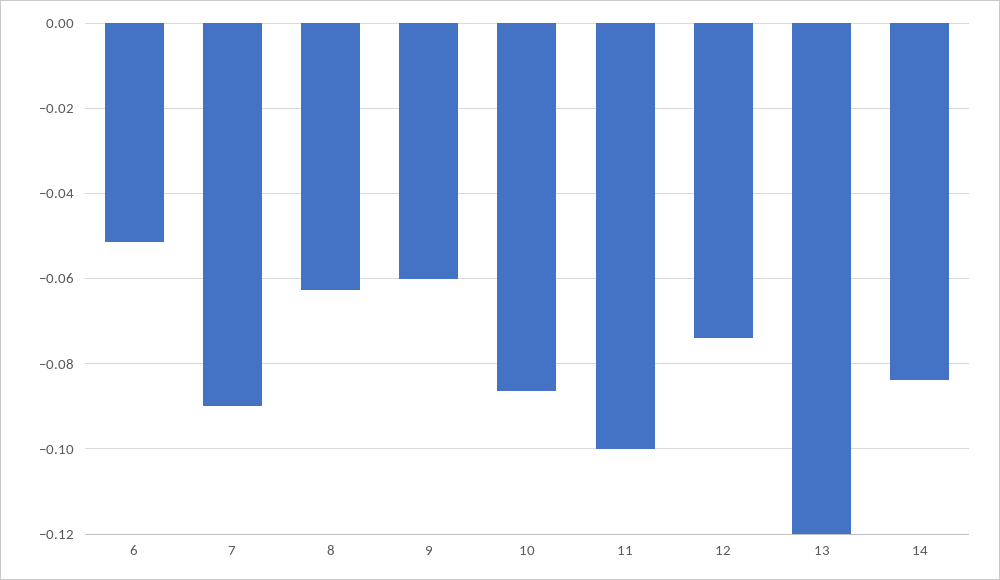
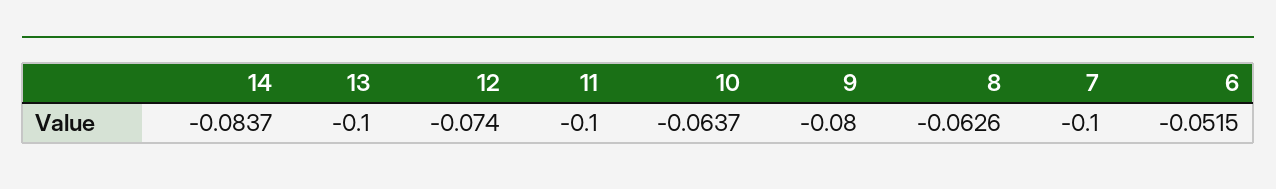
  {
    "6": -0.0515,
-   "7": -0.09,
+   "7": -0.1,
    "8": -0.0626,
-   "9": -0.06,
+   "9": -0.08,
-   "10": -0.086,
+   "10": -0.0637,
    "11": -0.1,
    "12": -0.074,
-   "13": -0.12,
+   "13": -0.1,
    "14": -0.0837
  }

